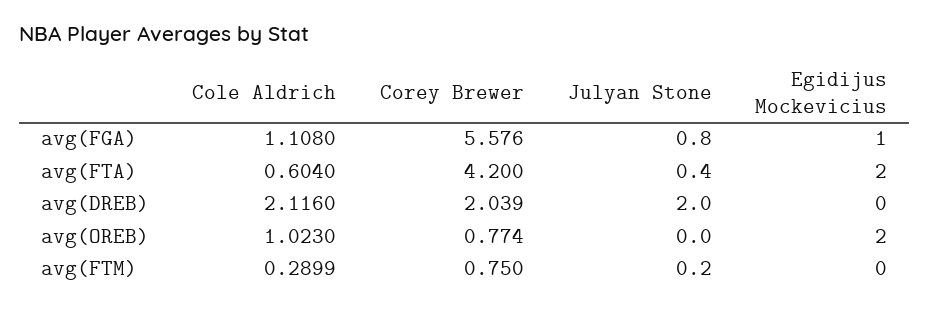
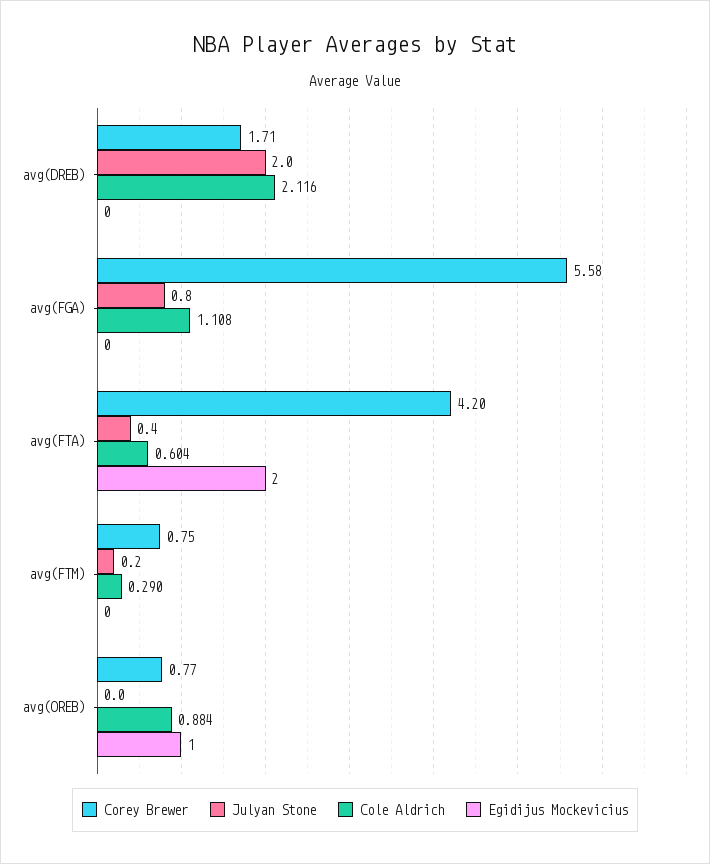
  {
    "Cole Aldrich": {
      "avg(FGA)": 1.108,
      "avg(FTA)": 0.604,
      "avg(DREB)": 2.116,
-     "avg(OREB)": 1.023,
+     "avg(OREB)": 0.884,
      "avg(FTM)": 0.2899
    },
    "Corey Brewer": {
      "avg(FGA)": 5.576,
      "avg(FTA)": 4.2,
-     "avg(DREB)": 2.039,
+     "avg(DREB)": 1.71,
      "avg(OREB)": 0.774,
      "avg(FTM)": 0.75
    },
    "Julyan Stone": {
      "avg(FGA)": 0.8,
      "avg(FTA)": 0.4,
      "avg(DREB)": 2,
      "avg(OREB)": 0,
      "avg(FTM)": 0.2
    },
    "Egidijus Mockevicius": {
-     "avg(FGA)": 1,
+     "avg(FGA)": 0,
      "avg(FTA)": 2,
      "avg(DREB)": 0,
-     "avg(OREB)": 2,
+     "avg(OREB)": 1,
      "avg(FTM)": 0
    }
  }

